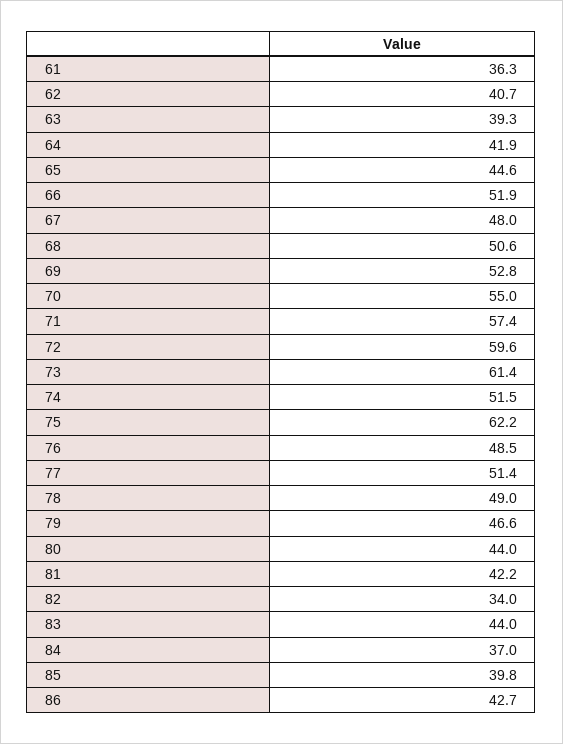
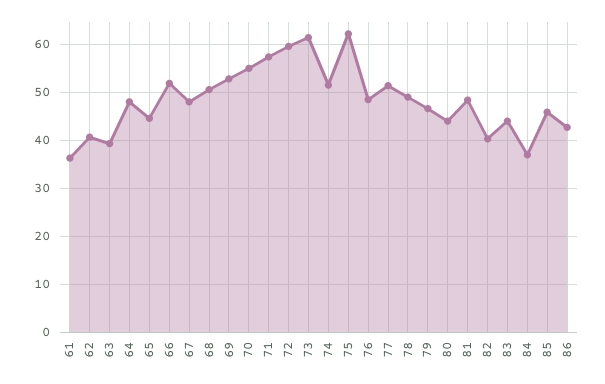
  {
    "61": 36.3,
    "62": 40.7,
    "63": 39.3,
-   "64": 41.9,
+   "64": 48,
    "65": 44.6,
    "66": 51.9,
    "67": 48,
    "68": 50.6,
    "69": 52.8,
    "70": 55,
    "71": 57.4,
    "72": 59.6,
    "73": 61.4,
    "74": 51.5,
    "75": 62.2,
    "76": 48.5,
    "77": 51.4,
    "78": 49,
    "79": 46.6,
    "80": 44,
-   "81": 42.2,
+   "81": 48,
-   "82": 34,
+   "82": 40,
    "83": 44,
    "84": 37,
-   "85": 39.8,
+   "85": 46,
    "86": 42.7
  }

